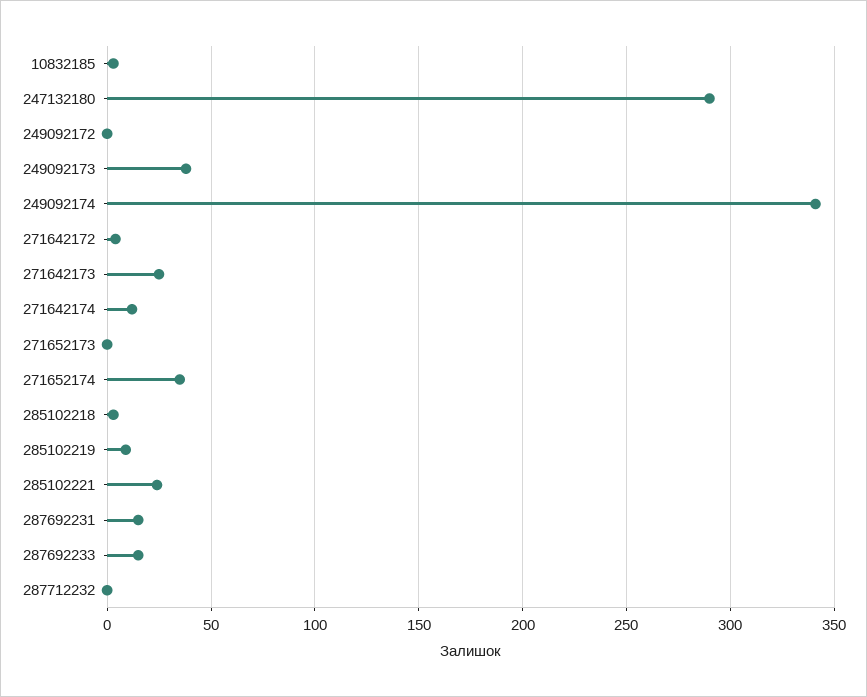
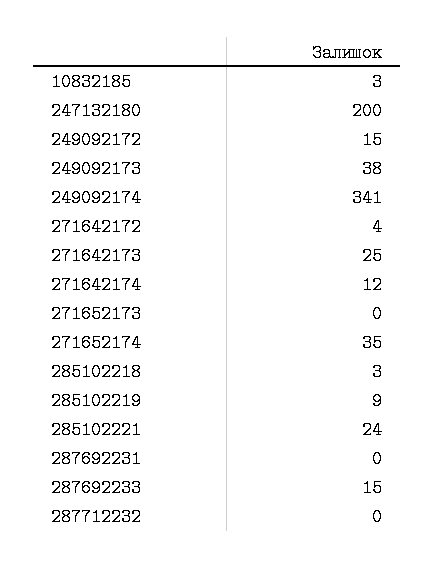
  {
    "10832185": 3,
-   "247132180": 290,
+   "247132180": 200,
-   "249092172": 0,
+   "249092172": 15,
    "249092173": 38,
    "249092174": 341,
    "271642172": 4,
    "271642173": 25,
    "271642174": 12,
    "271652173": 0,
    "271652174": 35,
    "285102218": 3,
    "285102219": 9,
    "285102221": 24,
-   "287692231": 15,
+   "287692231": 0,
    "287692233": 15,
    "287712232": 0
  }

